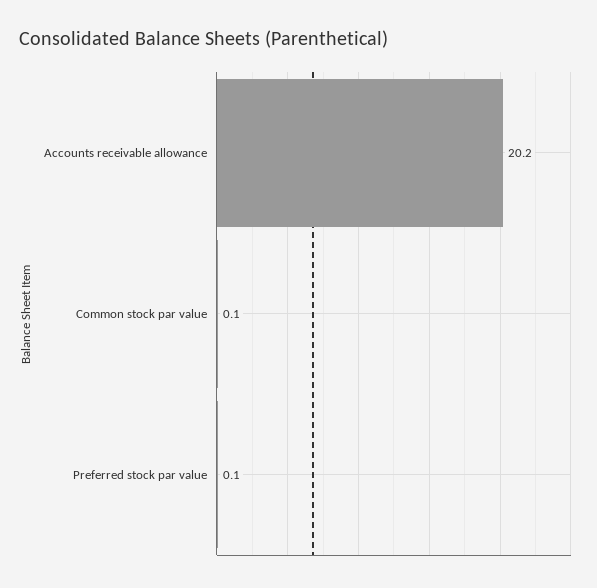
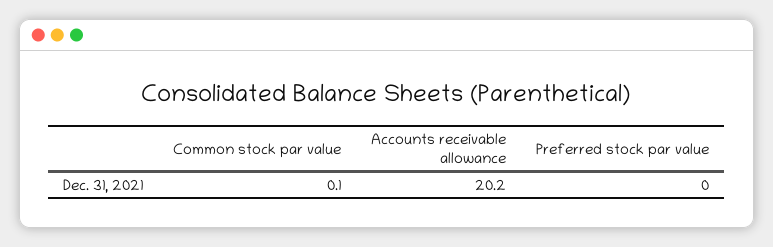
  {
    "Accounts receivable allowance": 20.2,
    "Common stock par value": 0.1,
-   "Preferred stock par value": 0.1
+   "Preferred stock par value": 0
  }

